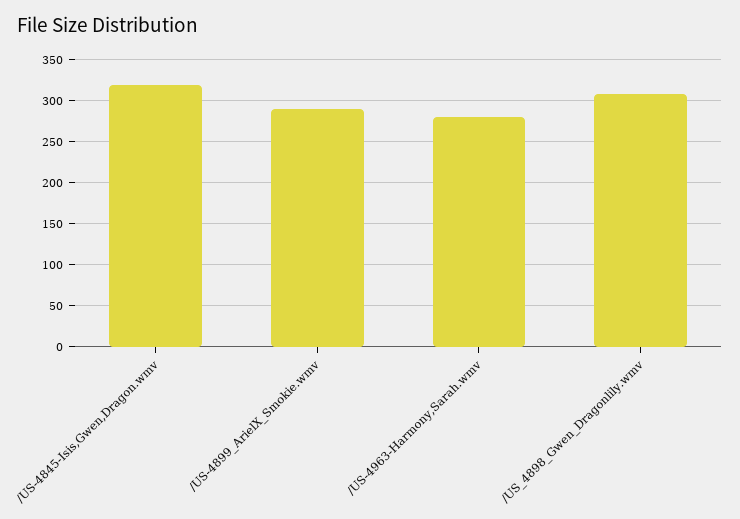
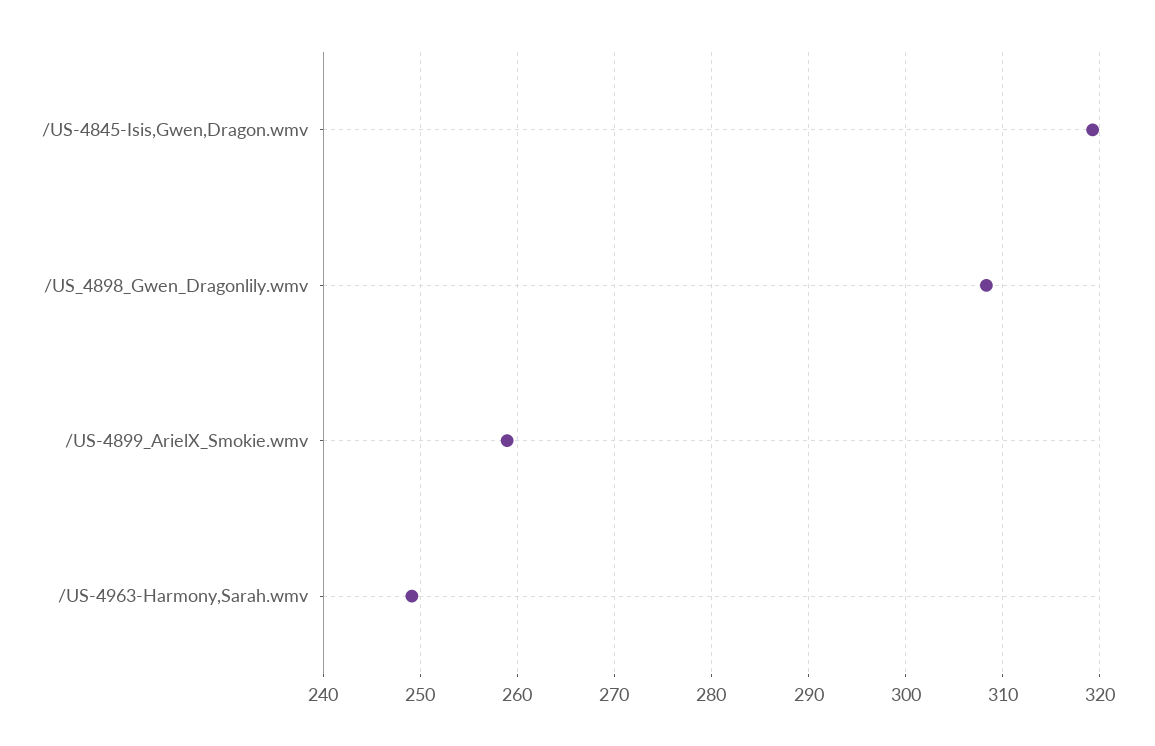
  {
    "/US-4845-Isis,Gwen,Dragon.wmv": 319,
-   "/US-4899_ArielX_Smokie.wmv": 290,
+   "/US-4899_ArielX_Smokie.wmv": 259,
-   "/US-4963-Harmony,Sarah.wmv": 280,
+   "/US-4963-Harmony,Sarah.wmv": 249,
    "/US_4898_Gwen_Dragonlily.wmv": 308
  }

